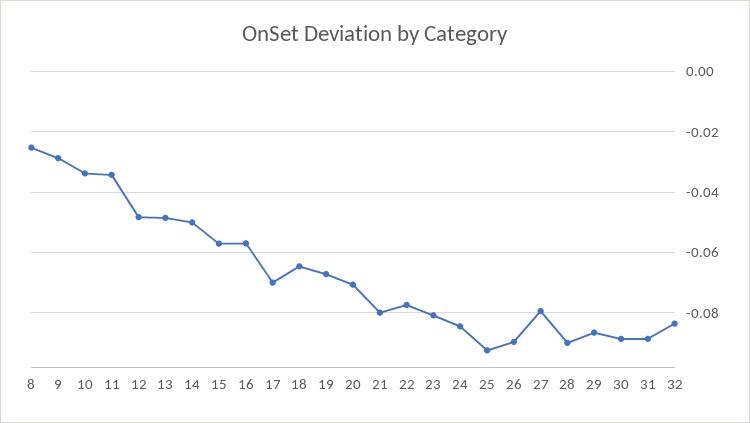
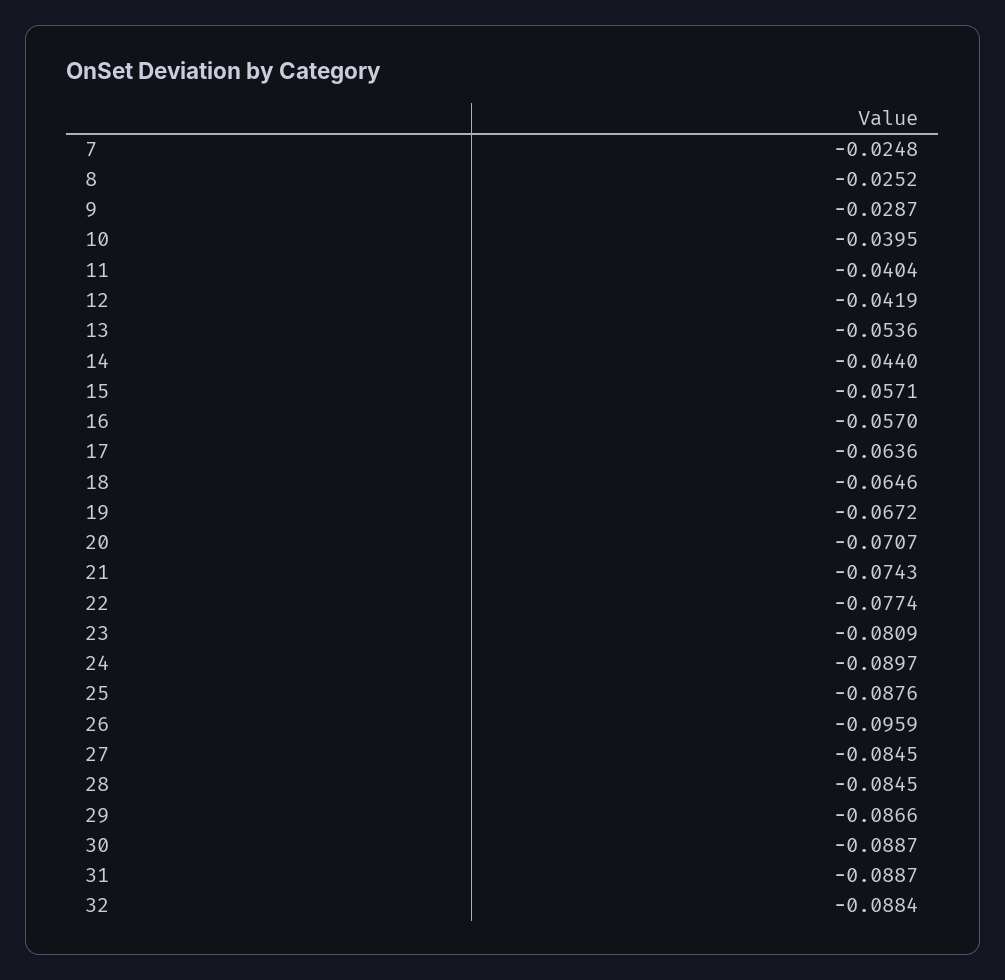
  {
    "8": -0.0252,
    "9": -0.0287,
-   "10": -0.034,
+   "10": -0.0395,
-   "11": -0.034,
+   "11": -0.0404,
-   "12": -0.048,
+   "12": -0.0419,
-   "13": -0.048,
+   "13": -0.0536,
-   "14": -0.05,
+   "14": -0.044,
    "15": -0.0571,
    "16": -0.057,
-   "17": -0.07,
+   "17": -0.0636,
    "18": -0.0646,
    "19": -0.0672,
    "20": -0.0707,
-   "21": -0.08,
+   "21": -0.0743,
    "22": -0.0774,
    "23": -0.0809,
-   "24": -0.084,
+   "24": -0.0897,
-   "25": -0.092,
+   "25": -0.0876,
-   "26": -0.09,
+   "26": -0.0959,
-   "27": -0.08,
+   "27": -0.0845,
-   "28": -0.09,
+   "28": -0.0845,
    "29": -0.0866,
    "30": -0.0887,
    "31": -0.0887,
-   "32": -0.084
+   "32": -0.0884,
+   "7": -0.0248
  }

